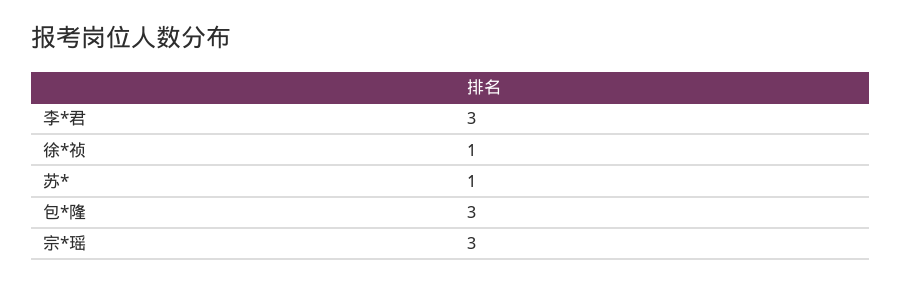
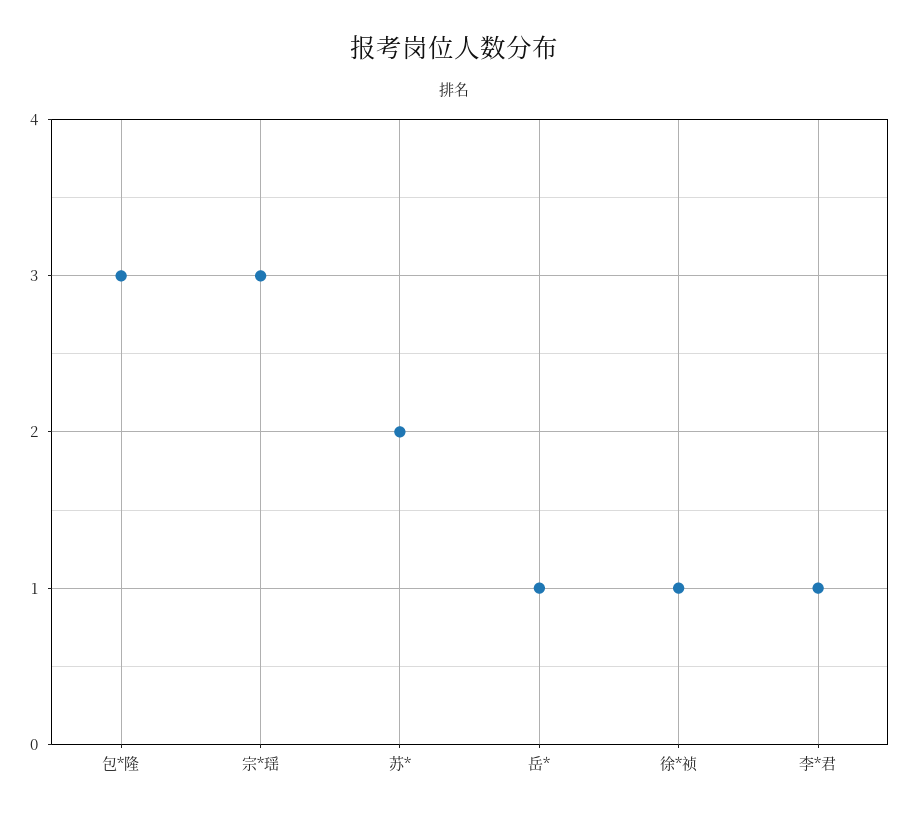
  {
-   "李*君": 3,
+   "李*君": 1,
    "徐*祯": 1,
-   "苏*": 1,
+   "苏*": 2,
    "包*隆": 3,
-   "宗*瑶": 3
+   "宗*瑶": 3,
+   "岳*": 1
  }

